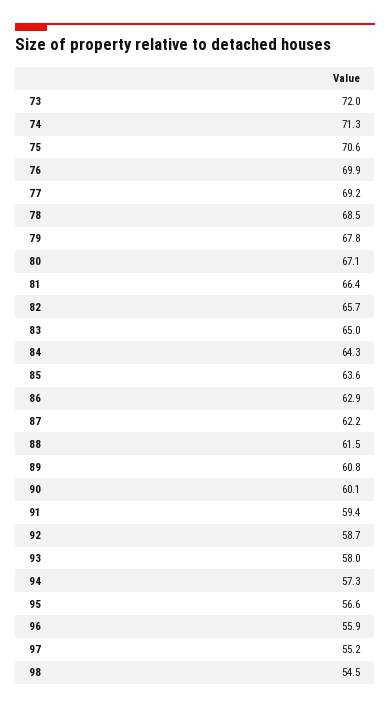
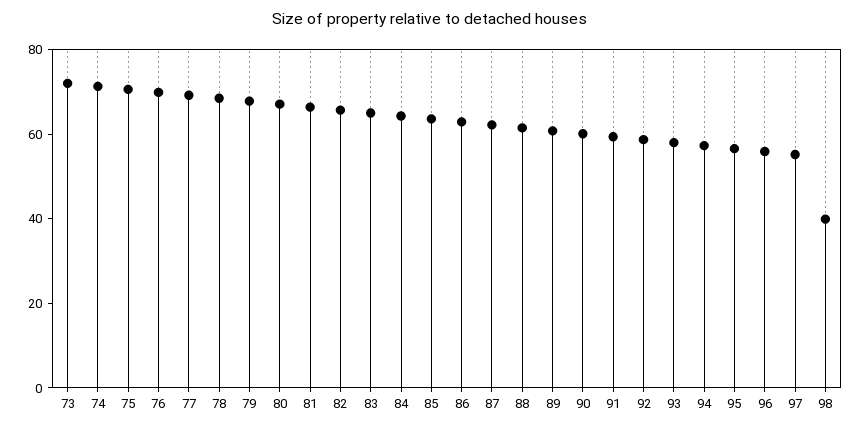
  {
    "73": 72,
    "74": 71.3,
    "75": 70.6,
    "76": 69.9,
    "77": 69.2,
    "78": 68.5,
    "79": 67.8,
    "80": 67.1,
    "81": 66.4,
    "82": 65.7,
    "83": 65,
    "84": 64.3,
    "85": 63.6,
    "86": 62.9,
    "87": 62.2,
    "88": 61.5,
    "89": 60.8,
    "90": 60.1,
    "91": 59.4,
    "92": 58.7,
    "93": 58,
    "94": 57.3,
    "95": 56.6,
    "96": 55.9,
    "97": 55.2,
-   "98": 54.5
+   "98": 40
  }

